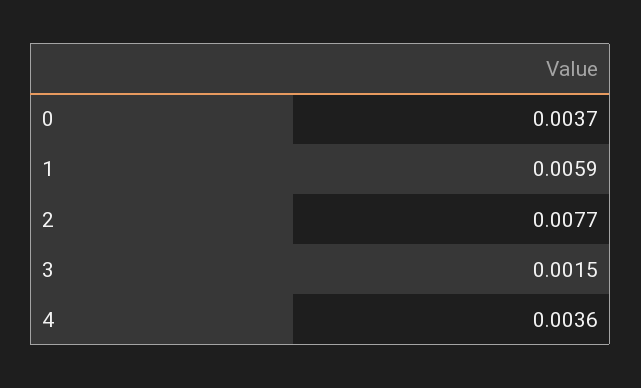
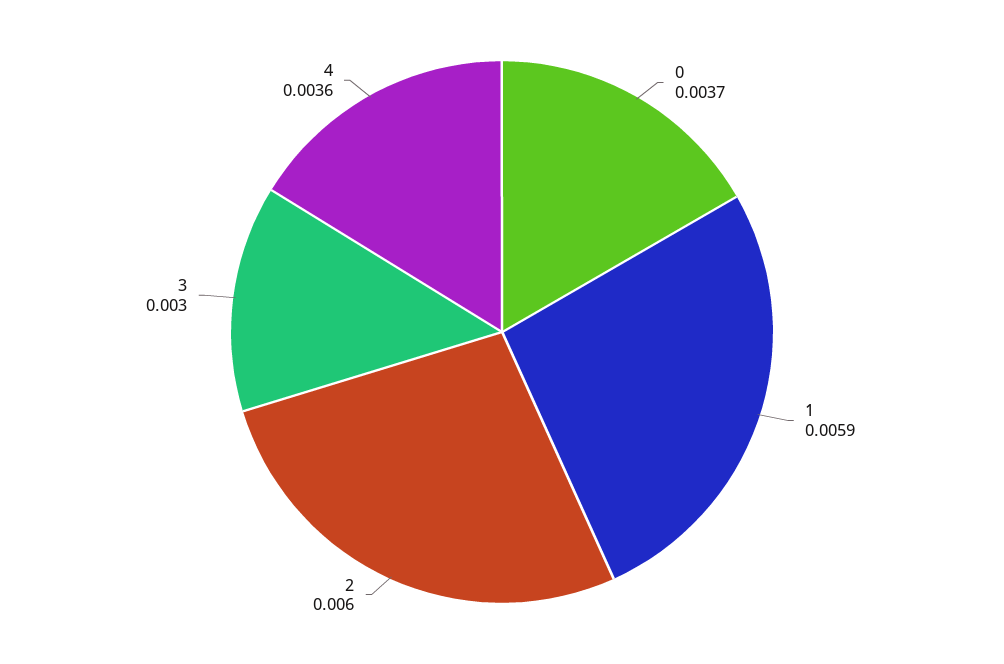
  {
    "0": 0.0037,
    "1": 0.0059,
-   "2": 0.0077,
+   "2": 0.006,
-   "3": 0.0015,
+   "3": 0.003,
    "4": 0.0036
  }

